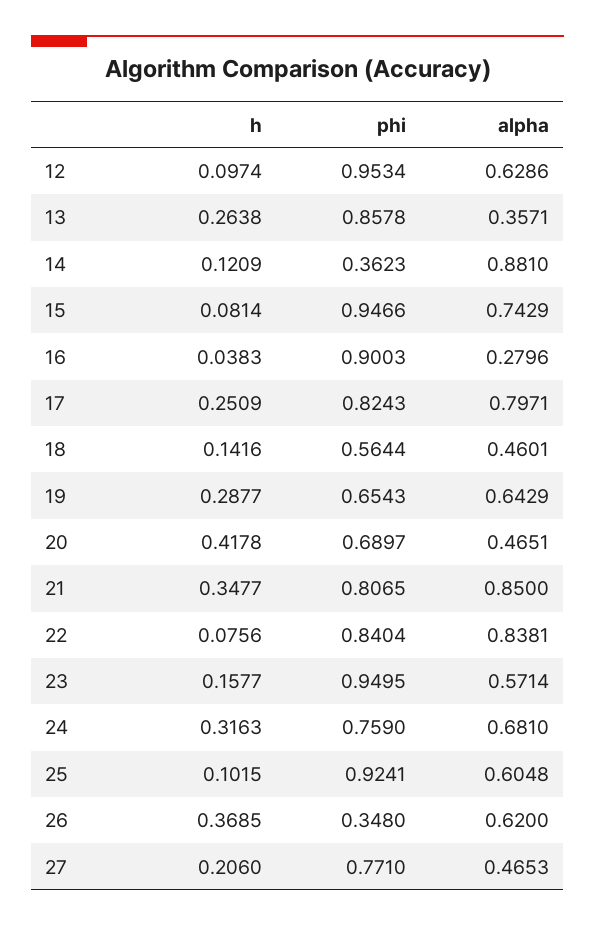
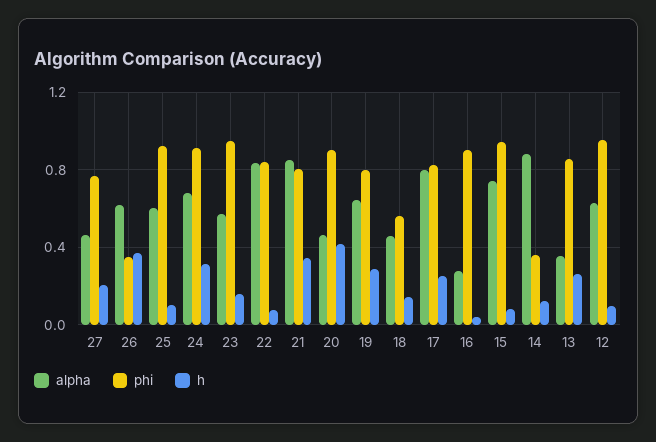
  {
    "h": {
      "12": 0.0974,
      "13": 0.2638,
      "14": 0.1209,
      "15": 0.0814,
      "16": 0.0383,
      "17": 0.2509,
      "18": 0.1416,
      "19": 0.2877,
      "20": 0.4178,
      "21": 0.3477,
      "22": 0.0756,
      "23": 0.1577,
      "24": 0.3163,
      "25": 0.1015,
      "26": 0.3685,
      "27": 0.206
    },
    "phi": {
      "12": 0.9534,
      "13": 0.8578,
      "14": 0.3623,
      "15": 0.9466,
      "16": 0.9003,
      "17": 0.8243,
      "18": 0.5644,
-     "19": 0.6543,
+     "19": 0.8,
-     "20": 0.6897,
+     "20": 0.9,
      "21": 0.8065,
      "22": 0.8404,
      "23": 0.9495,
-     "24": 0.759,
+     "24": 0.9,
      "25": 0.9241,
      "26": 0.348,
      "27": 0.771
    },
    "alpha": {
      "12": 0.6286,
      "13": 0.3571,
      "14": 0.881,
      "15": 0.7429,
      "16": 0.2796,
      "17": 0.7971,
      "18": 0.4601,
      "19": 0.6429,
      "20": 0.4651,
      "21": 0.85,
      "22": 0.8381,
      "23": 0.5714,
      "24": 0.681,
      "25": 0.6048,
      "26": 0.62,
      "27": 0.4653
    }
  }

